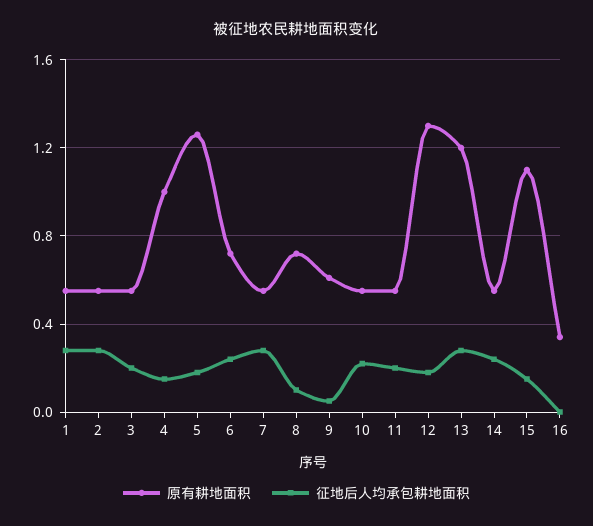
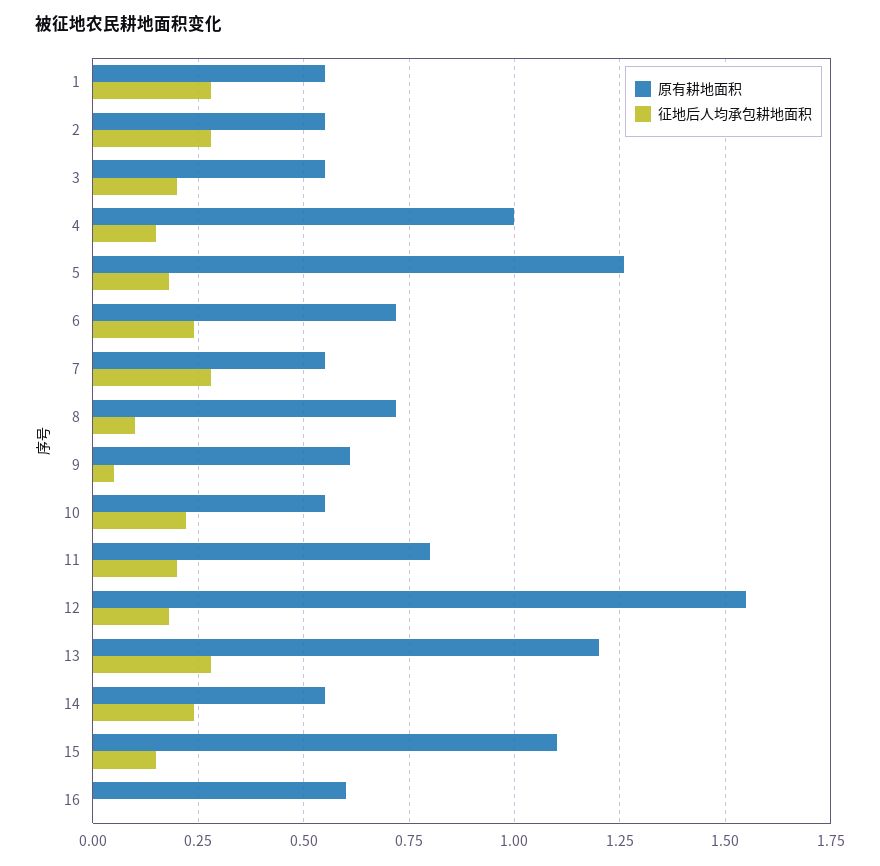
  {
    "原有耕地面积": {
      "1": 0.55,
      "2": 0.55,
      "3": 0.55,
      "4": 1,
      "5": 1.25,
      "6": 0.7,
      "7": 0.55,
      "8": 0.7,
      "9": 0.6,
      "10": 0.55,
-     "11": 0.55,
+     "11": 0.8,
-     "12": 1.3,
+     "12": 1.55,
      "13": 1.2,
      "14": 0.55,
      "15": 1.1,
-     "16": 0.35
+     "16": 0.6
    },
    "征地后人均承包耕地面积": {
      "1": 0.3,
      "2": 0.3,
      "3": 0.2,
      "4": 0.15,
      "5": 0.2,
      "6": 0.25,
      "7": 0.3,
      "8": 0.1,
      "9": 0.05,
      "10": 0.2,
      "11": 0.2,
      "12": 0.2,
      "13": 0.3,
      "14": 0.25,
      "15": 0.15,
      "16": 0
    }
  }

